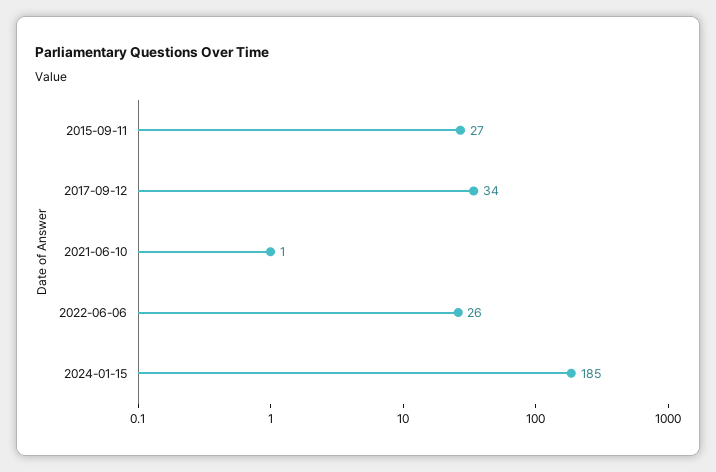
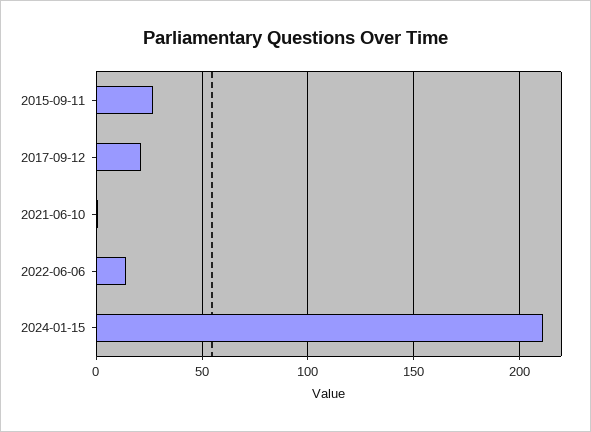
  {
    "2015-09-11": 27,
-   "2017-09-12": 34,
+   "2017-09-12": 20,
    "2021-06-10": 1,
-   "2022-06-06": 26,
+   "2022-06-06": 15,
-   "2024-01-15": 185
+   "2024-01-15": 210
  }

